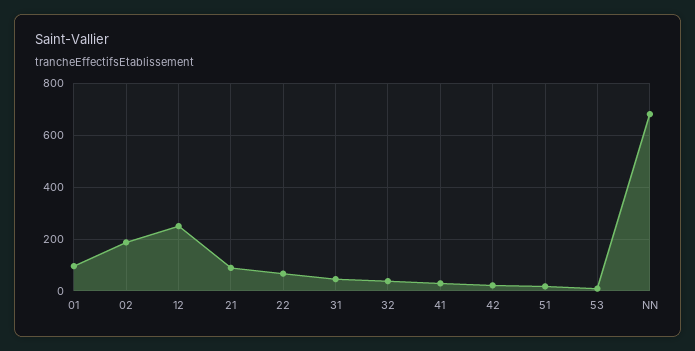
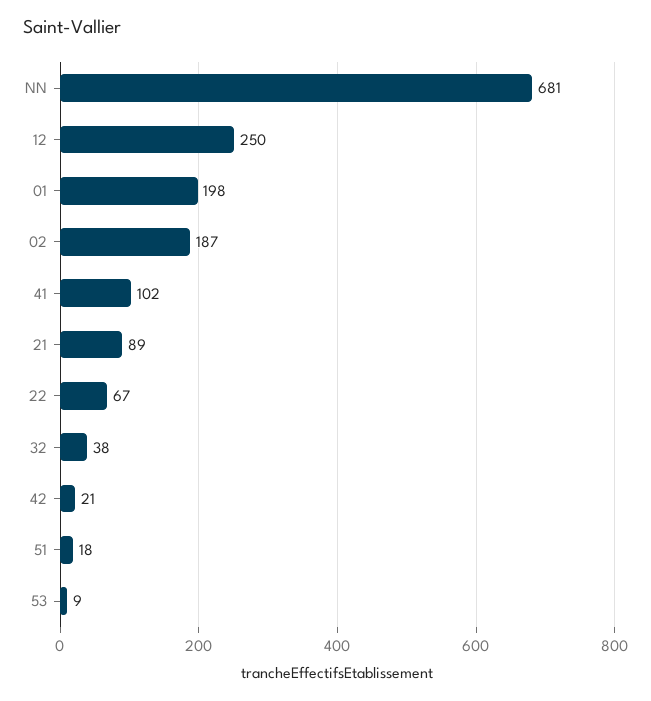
  {
-   "01": 100,
+   "01": 198,
    "02": 187,
    "12": 250,
    "21": 89,
    "22": 67,
-   "31": 50,
    "32": 38,
-   "41": 25,
+   "41": 102,
    "42": 21,
    "51": 18,
    "53": 9,
    "NN": 681
  }

